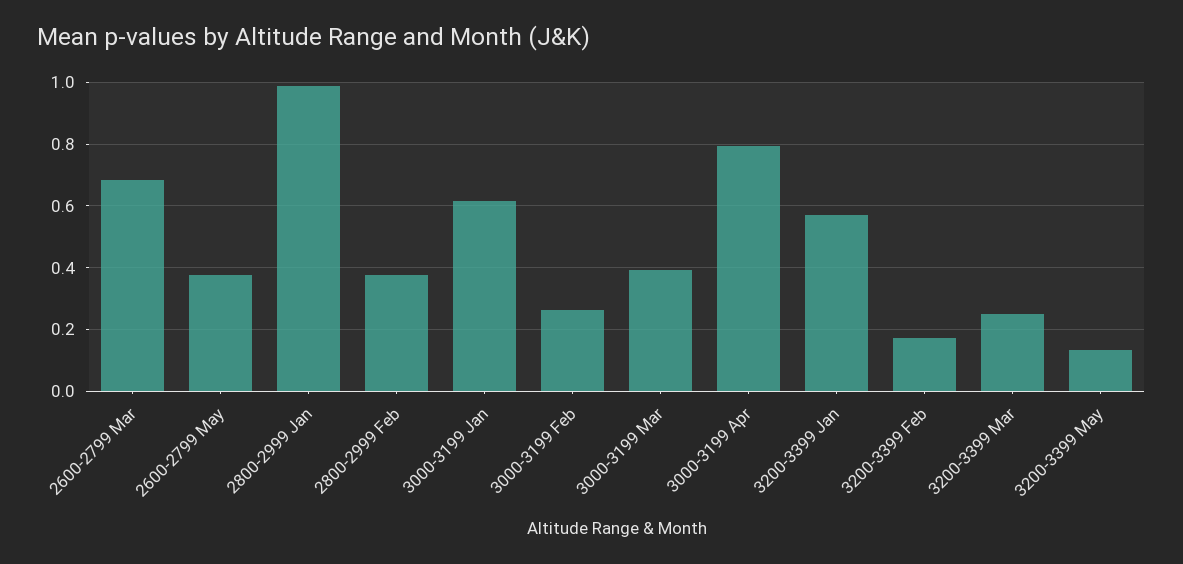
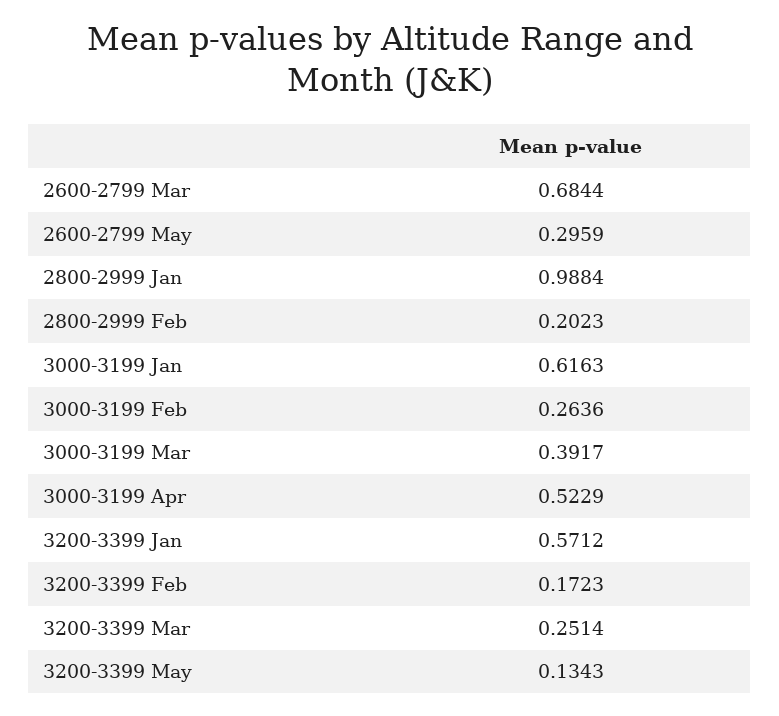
  {
    "2600-2799 Mar": 0.6844,
-   "2600-2799 May": 0.38,
+   "2600-2799 May": 0.2959,
    "2800-2999 Jan": 0.9884,
-   "2800-2999 Feb": 0.38,
+   "2800-2999 Feb": 0.2023,
    "3000-3199 Jan": 0.6163,
    "3000-3199 Feb": 0.2636,
    "3000-3199 Mar": 0.3917,
-   "3000-3199 Apr": 0.8,
+   "3000-3199 Apr": 0.5229,
    "3200-3399 Jan": 0.5712,
    "3200-3399 Feb": 0.1723,
    "3200-3399 Mar": 0.2514,
    "3200-3399 May": 0.1343
  }

